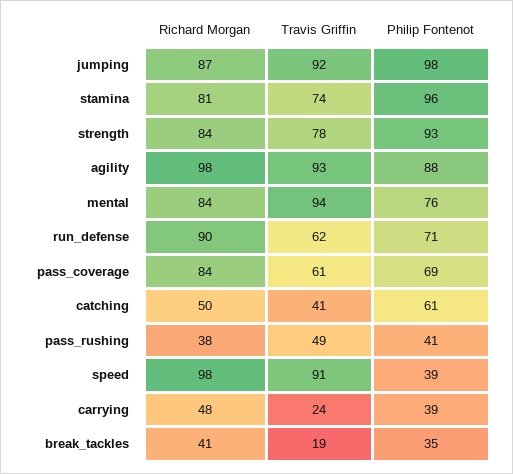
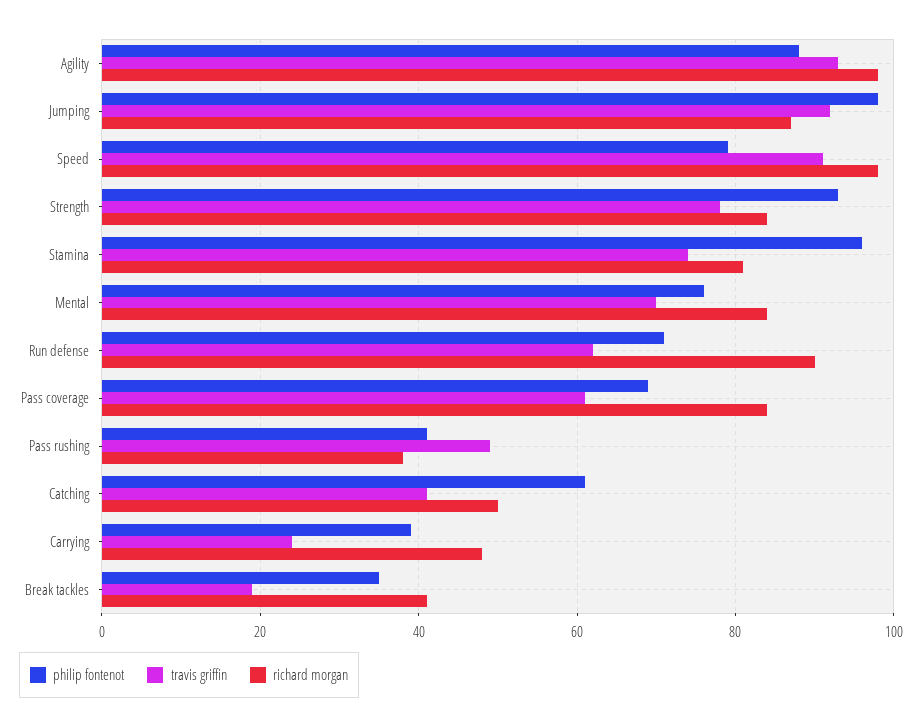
  {
    "Richard Morgan": {
      "jumping": 87,
      "stamina": 81,
      "strength": 84,
      "agility": 98,
      "mental": 84,
      "run_defense": 90,
      "pass_coverage": 84,
      "catching": 50,
      "pass_rushing": 38,
      "speed": 98,
      "carrying": 48,
      "break_tackles": 41
    },
    "Travis Griffin": {
      "jumping": 92,
      "stamina": 74,
      "strength": 78,
      "agility": 93,
-     "mental": 94,
+     "mental": 70,
      "run_defense": 62,
      "pass_coverage": 61,
      "catching": 41,
      "pass_rushing": 49,
      "speed": 91,
      "carrying": 24,
      "break_tackles": 19
    },
    "Philip Fontenot": {
      "jumping": 98,
      "stamina": 96,
      "strength": 93,
      "agility": 88,
      "mental": 76,
      "run_defense": 71,
      "pass_coverage": 69,
      "catching": 61,
      "pass_rushing": 41,
-     "speed": 39,
+     "speed": 80,
      "carrying": 39,
      "break_tackles": 35
    }
  }

